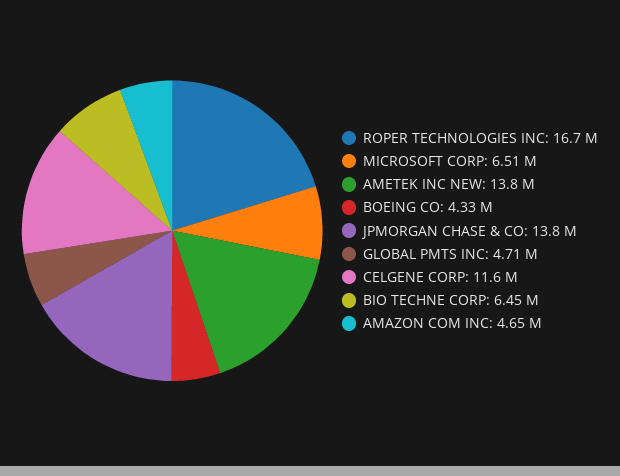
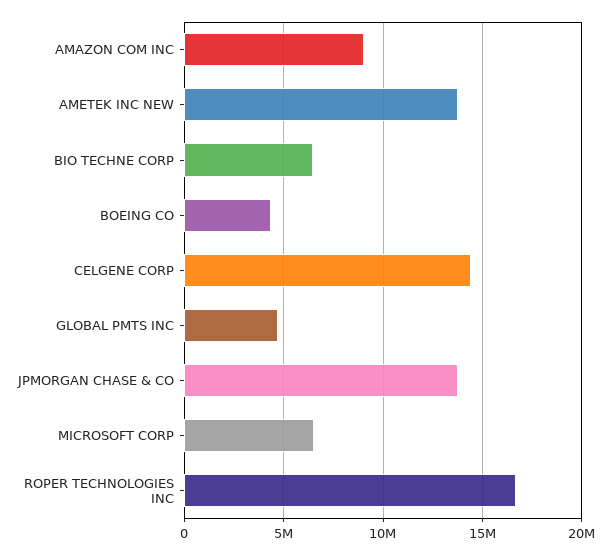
  {
    "ROPER TECHNOLOGIES INC": 16700000,
    "MICROSOFT CORP": 6510000,
    "AMETEK INC NEW": 13800000,
    "BOEING CO": 4330000,
    "JPMORGAN CHASE & CO": 13800000,
    "GLOBAL PMTS INC": 4710000,
-   "CELGENE CORP": 11600000,
+   "CELGENE CORP": 14500000,
    "BIO TECHNE CORP": 6450000,
-   "AMAZON COM INC": 4650000
+   "AMAZON COM INC": 9000000
  }

